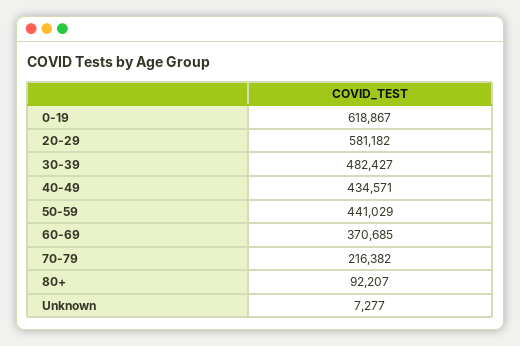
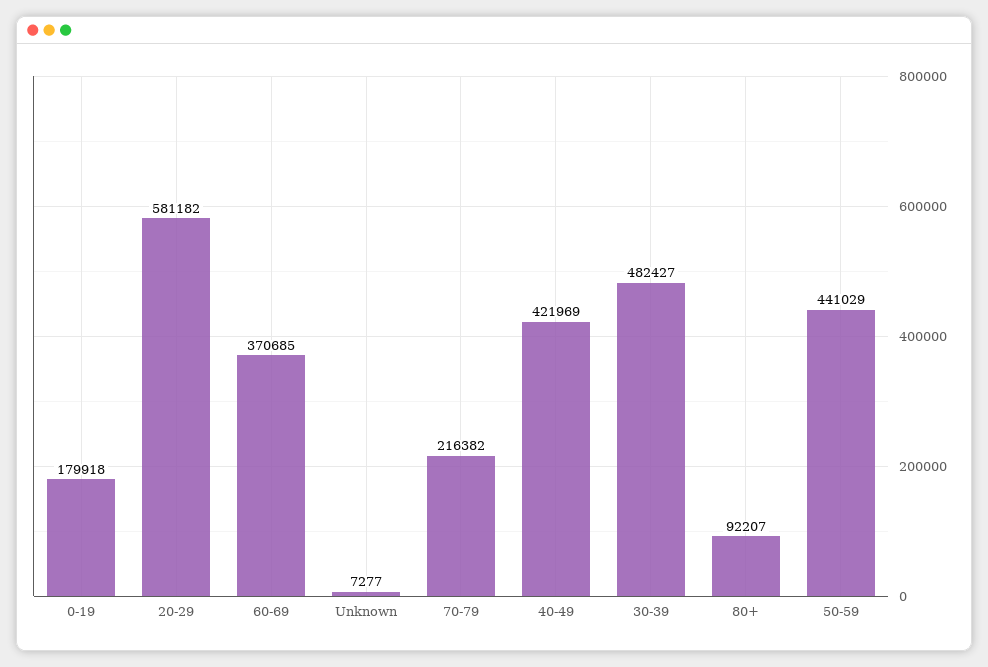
  {
-   "0-19": 618867,
+   "0-19": 179918,
    "20-29": 581182,
    "30-39": 482427,
-   "40-49": 434571,
+   "40-49": 421969,
    "50-59": 441029,
    "60-69": 370685,
    "70-79": 216382,
    "80+": 92207,
    "Unknown": 7277
  }

